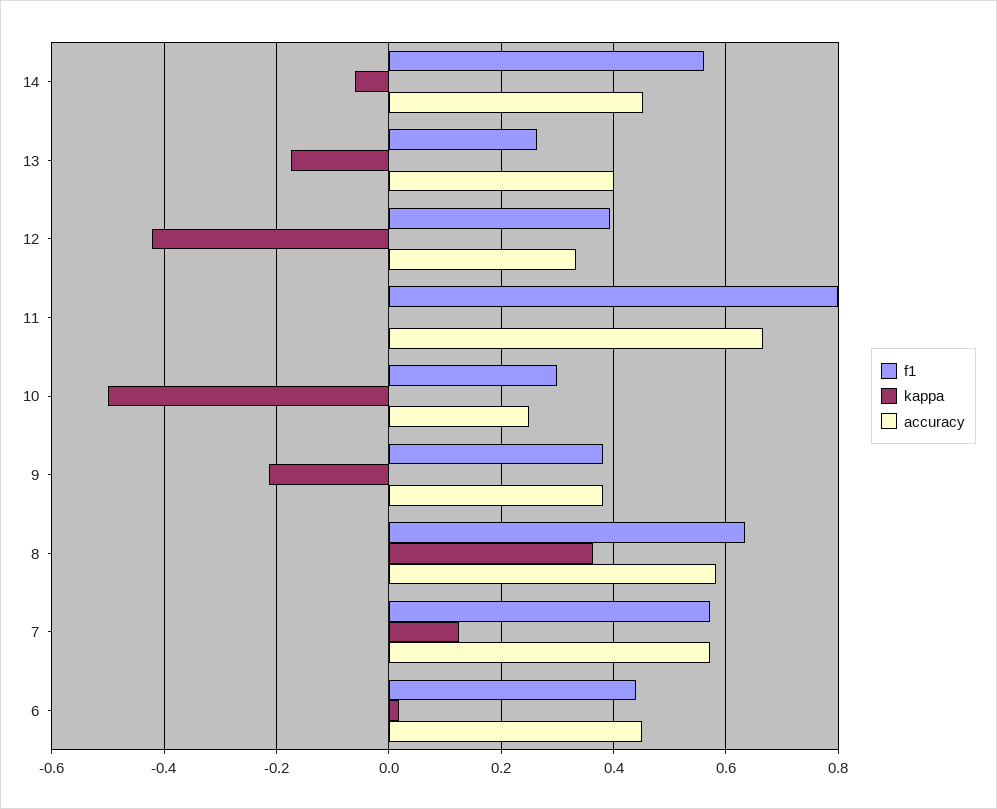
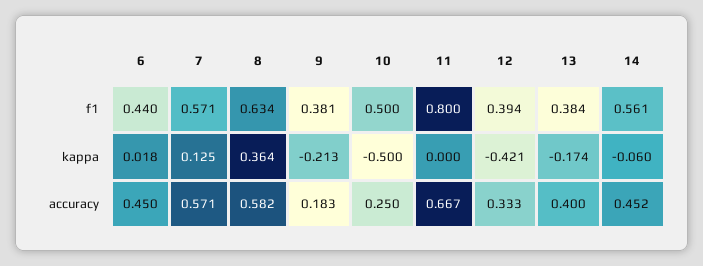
  {
    "f1": {
      "14": 0.561,
-     "13": 0.26,
+     "13": 0.384,
      "12": 0.394,
      "11": 0.8,
-     "10": 0.3,
+     "10": 0.5,
      "9": 0.381,
      "8": 0.634,
      "7": 0.571,
      "6": 0.44
    },
    "kappa": {
      "14": -0.06,
      "13": -0.174,
      "12": -0.421,
      "11": 0,
      "10": -0.5,
      "9": -0.213,
      "8": 0.364,
      "7": 0.125,
      "6": 0.018
    },
    "accuracy": {
      "14": 0.452,
      "13": 0.4,
      "12": 0.333,
      "11": 0.667,
      "10": 0.25,
-     "9": 0.38,
+     "9": 0.183,
      "8": 0.582,
      "7": 0.571,
      "6": 0.45
    }
  }

